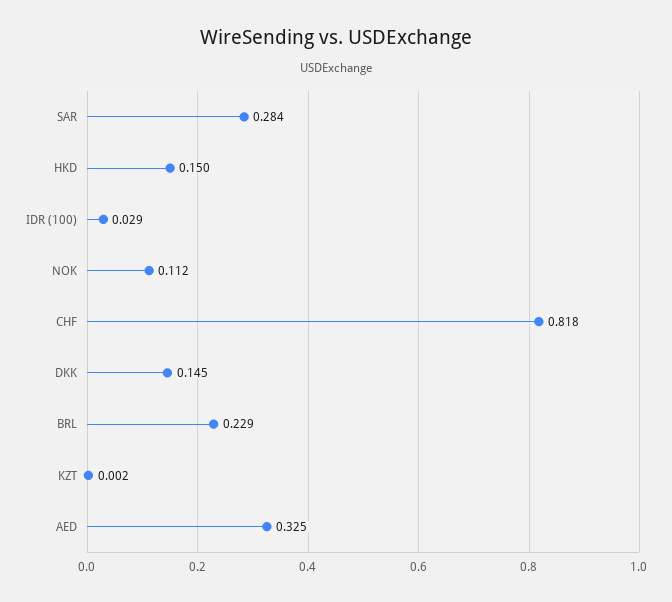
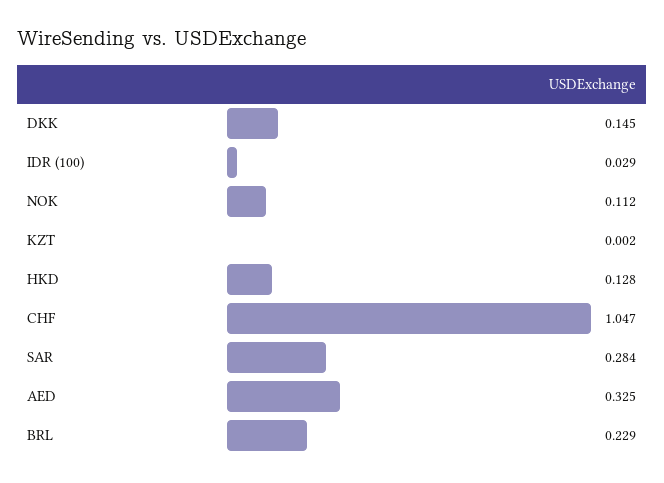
  {
    "SAR": 0.284,
-   "HKD": 0.15,
+   "HKD": 0.128,
    "IDR (100)": 0.029,
    "NOK": 0.112,
-   "CHF": 0.818,
+   "CHF": 1.047,
    "DKK": 0.145,
    "BRL": 0.229,
    "KZT": 0.002,
    "AED": 0.325
  }

